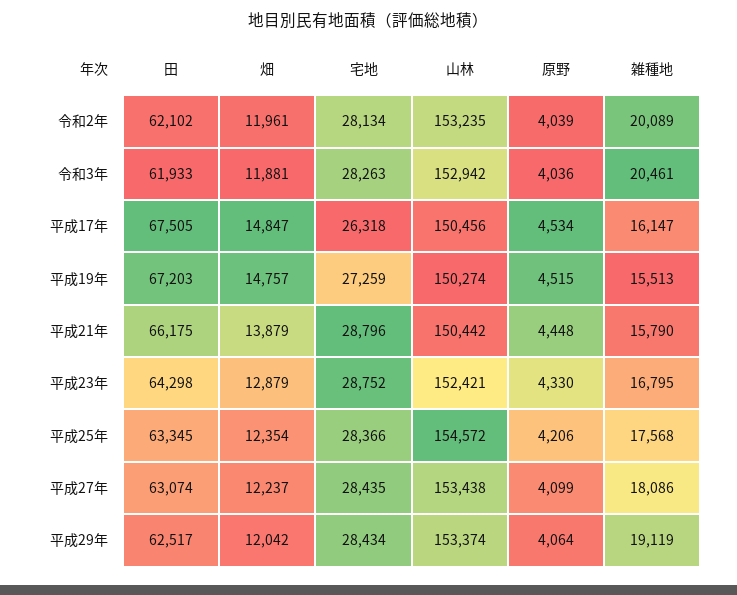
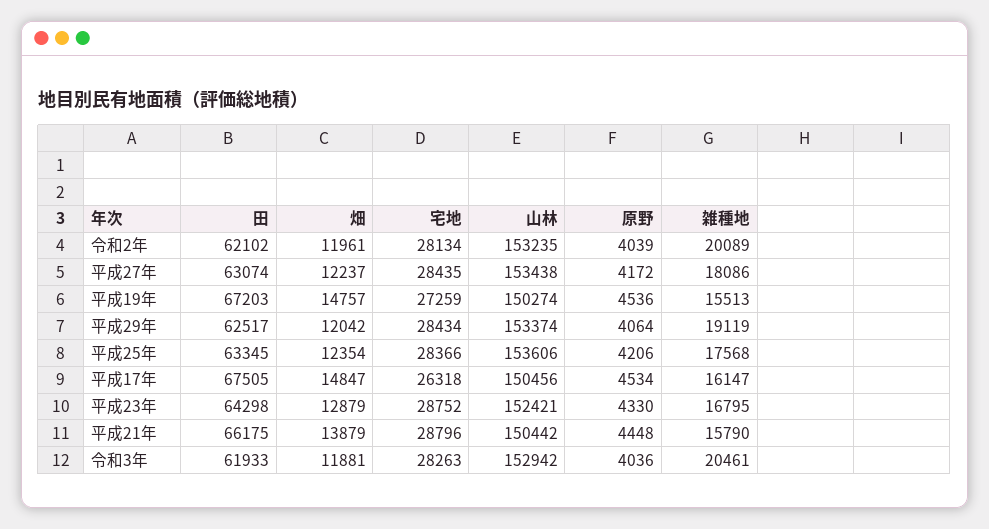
  {
    "田": {
      "令和2年": 62102,
      "令和3年": 61933,
      "平成17年": 67505,
      "平成19年": 67203,
      "平成21年": 66175,
      "平成23年": 64298,
      "平成25年": 63345,
      "平成27年": 63074,
      "平成29年": 62517
    },
    "畑": {
      "令和2年": 11961,
      "令和3年": 11881,
      "平成17年": 14847,
      "平成19年": 14757,
      "平成21年": 13879,
      "平成23年": 12879,
      "平成25年": 12354,
      "平成27年": 12237,
      "平成29年": 12042
    },
    "宅地": {
      "令和2年": 28134,
      "令和3年": 28263,
      "平成17年": 26318,
      "平成19年": 27259,
      "平成21年": 28796,
      "平成23年": 28752,
      "平成25年": 28366,
      "平成27年": 28435,
      "平成29年": 28434
    },
    "山林": {
      "令和2年": 153235,
      "令和3年": 152942,
      "平成17年": 150456,
      "平成19年": 150274,
      "平成21年": 150442,
      "平成23年": 152421,
-     "平成25年": 154572,
+     "平成25年": 153606,
      "平成27年": 153438,
      "平成29年": 153374
    },
    "原野": {
      "令和2年": 4039,
      "令和3年": 4036,
      "平成17年": 4534,
-     "平成19年": 4515,
+     "平成19年": 4536,
      "平成21年": 4448,
      "平成23年": 4330,
      "平成25年": 4206,
-     "平成27年": 4099,
+     "平成27年": 4172,
      "平成29年": 4064
    },
    "雑種地": {
      "令和2年": 20089,
      "令和3年": 20461,
      "平成17年": 16147,
      "平成19年": 15513,
      "平成21年": 15790,
      "平成23年": 16795,
      "平成25年": 17568,
      "平成27年": 18086,
      "平成29年": 19119
    }
  }

